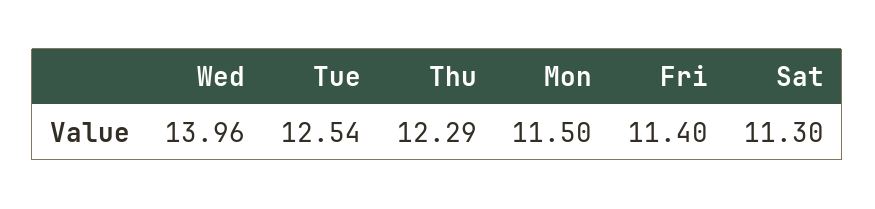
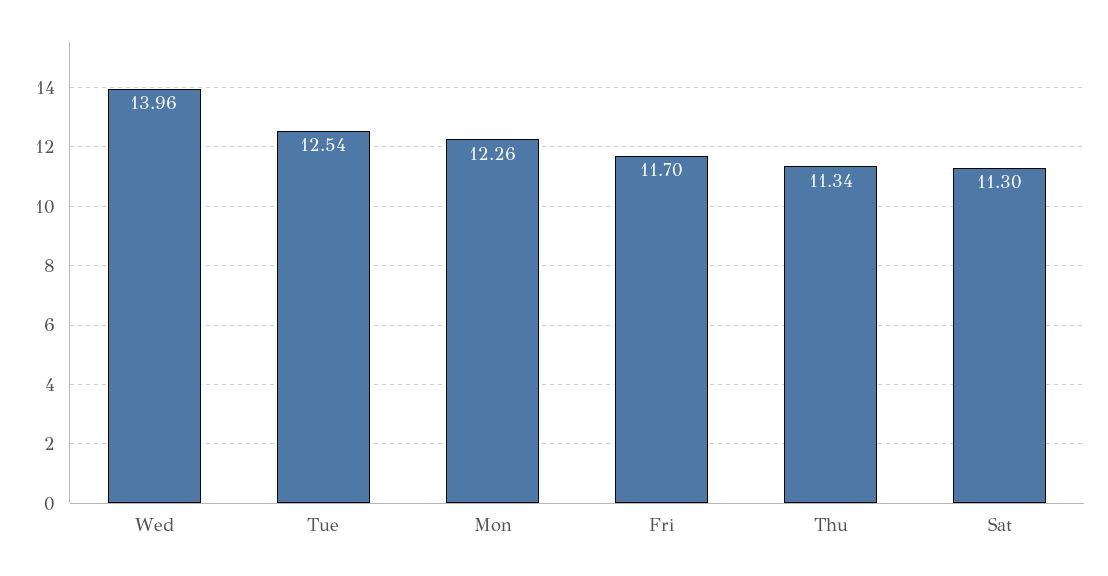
  {
    "Wed": 13.96,
    "Tue": 12.54,
-   "Thu": 12.29,
+   "Thu": 11.34,
-   "Mon": 11.5,
+   "Mon": 12.26,
-   "Fri": 11.4,
+   "Fri": 11.7,
    "Sat": 11.3
  }

